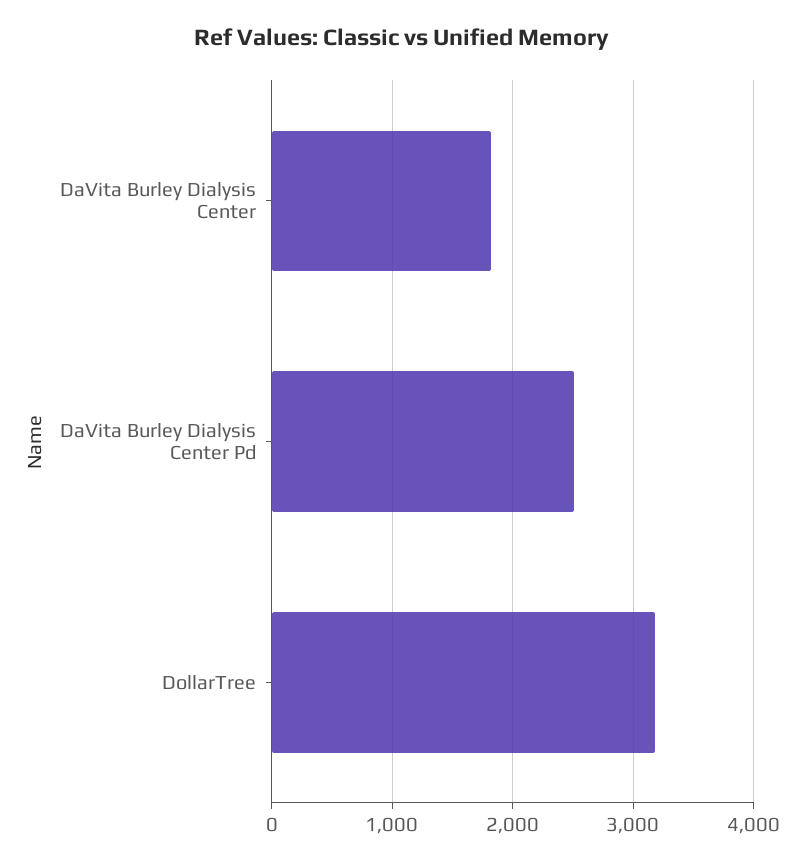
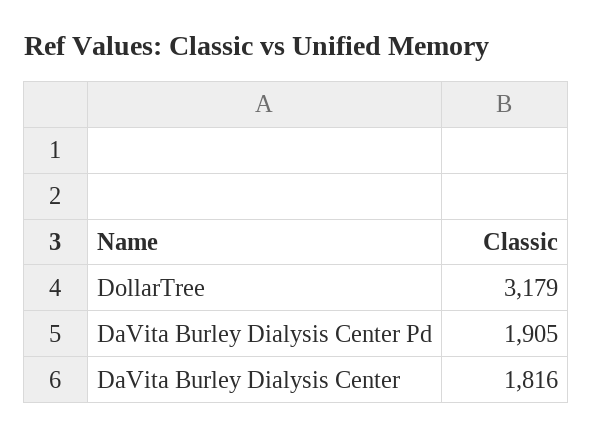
  {
    "DaVita Burley Dialysis Center": 1816,
-   "DaVita Burley Dialysis Center Pd": 2500,
+   "DaVita Burley Dialysis Center Pd": 1905,
    "DollarTree": 3179
  }

